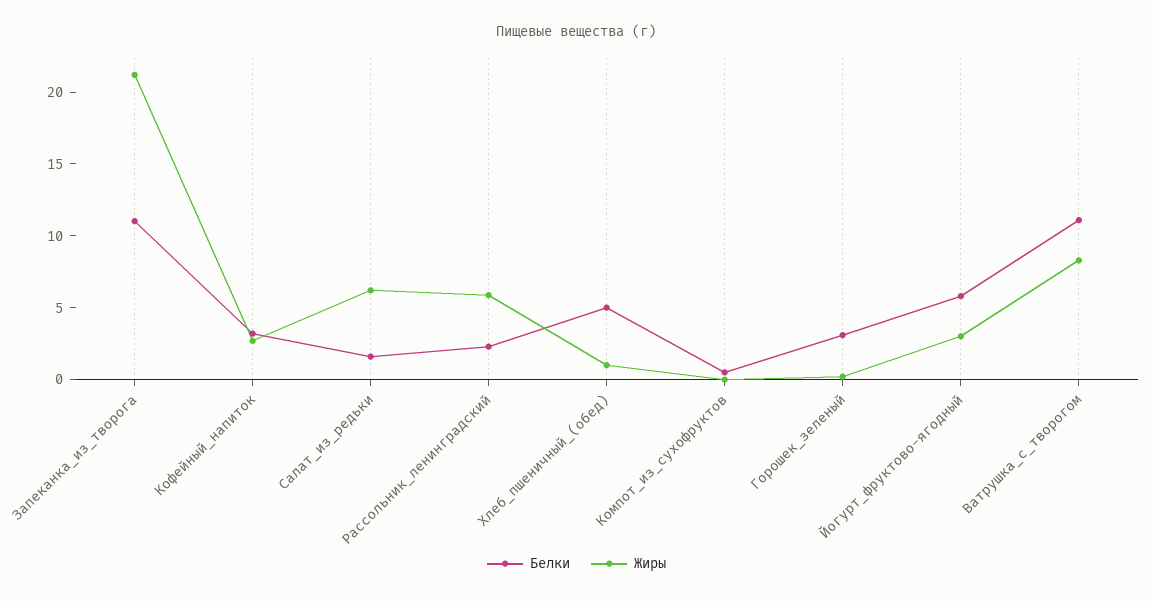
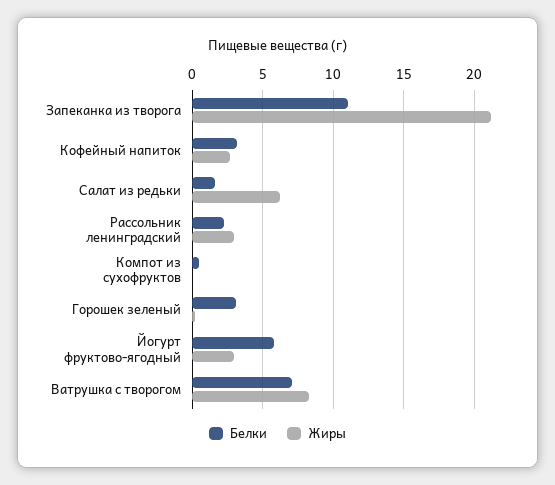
  {
    "Белки": {
      "Запеканка_из_творога": 11,
      "Кофейный_напиток": 3,
      "Салат_из_редьки": 1.5,
      "Рассольник_ленинградский": 2.5,
-     "Хлеб_пшеничный_(обед)": 5,
      "Компот_из_сухофруктов": 0.5,
      "Горошек_зеленый": 3,
      "Йогурт_фруктово-ягодный": 6,
-     "Ватрушка_с_творогом": 11
+     "Ватрушка_с_творогом": 7
    },
    "Жиры": {
      "Запеканка_из_творога": 21,
      "Кофейный_напиток": 2.5,
      "Салат_из_редьки": 6,
-     "Рассольник_ленинградский": 6,
+     "Рассольник_ленинградский": 3,
-     "Хлеб_пшеничный_(обед)": 1,
      "Компот_из_сухофруктов": 0,
      "Горошек_зеленый": 0,
      "Йогурт_фруктово-ягодный": 3,
      "Ватрушка_с_творогом": 8.5
    }
  }

